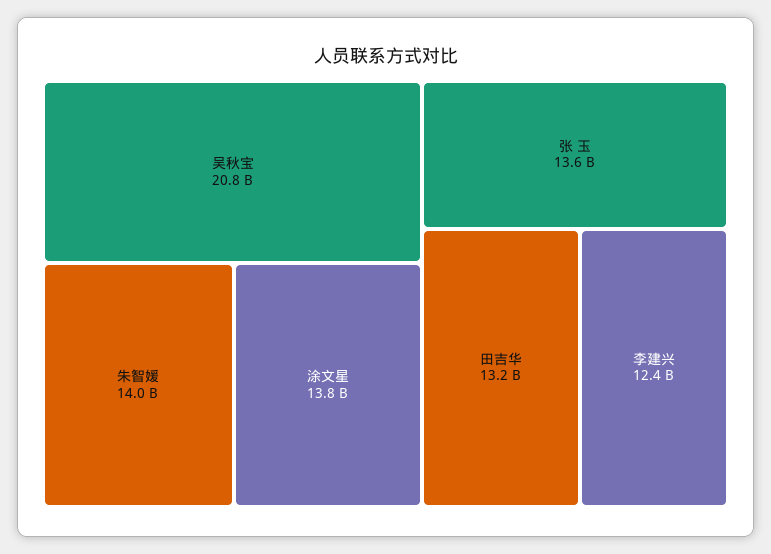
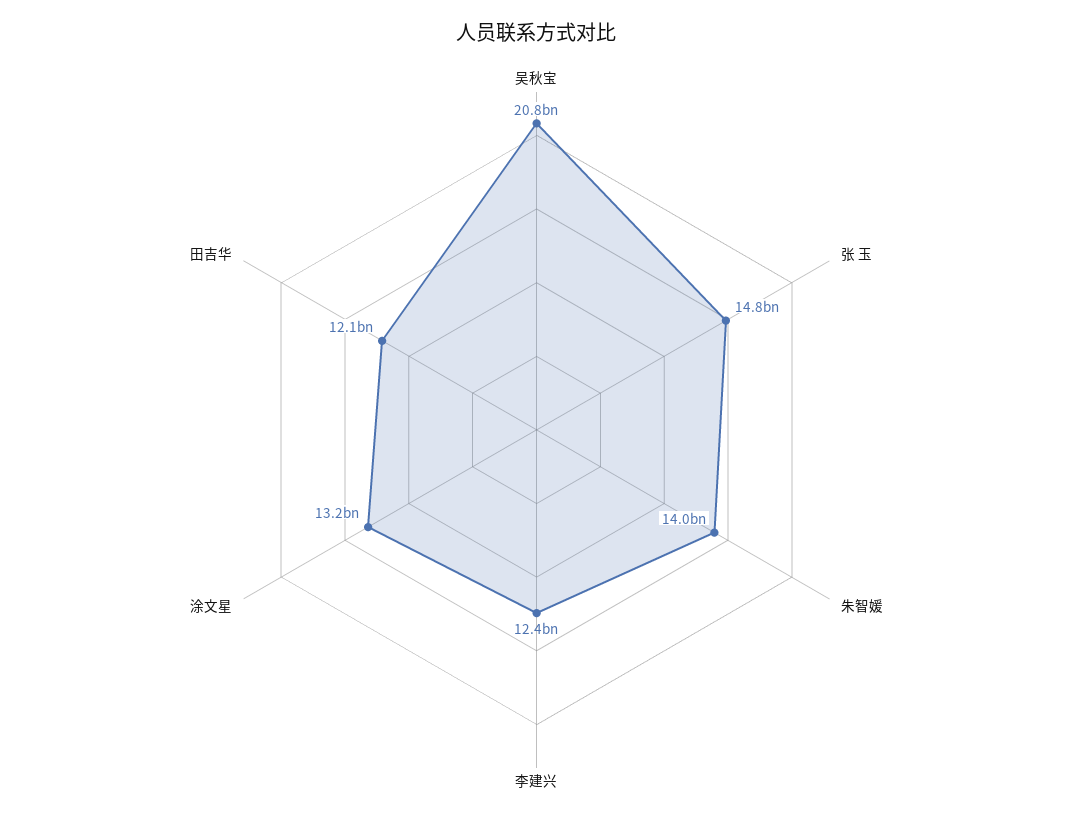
  {
    "吴秋宝": 20800000000,
    "朱智媛": 14000000000,
-   "涂文星": 13800000000,
+   "涂文星": 13200000000,
-   "张 玉": 13600000000,
+   "张 玉": 14800000000,
-   "田吉华": 13200000000,
+   "田吉华": 12100000000,
    "李建兴": 12400000000
  }

